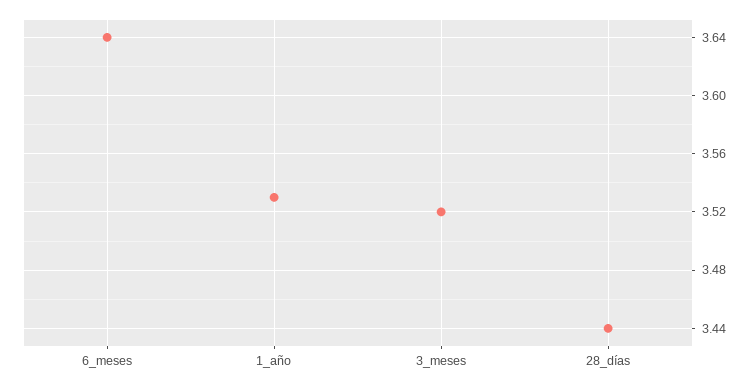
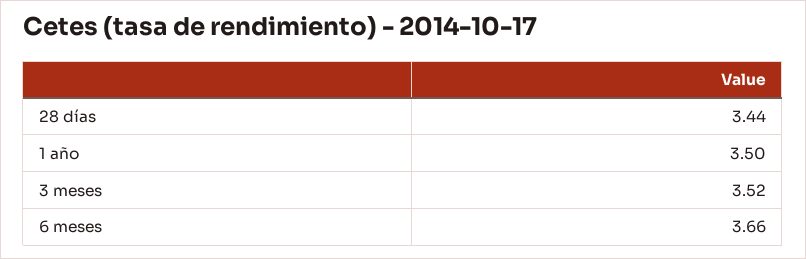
  {
-   "6_meses": 3.64,
+   "6_meses": 3.66,
-   "1_año": 3.53,
+   "1_año": 3.5,
    "3_meses": 3.52,
    "28_días": 3.44
  }

